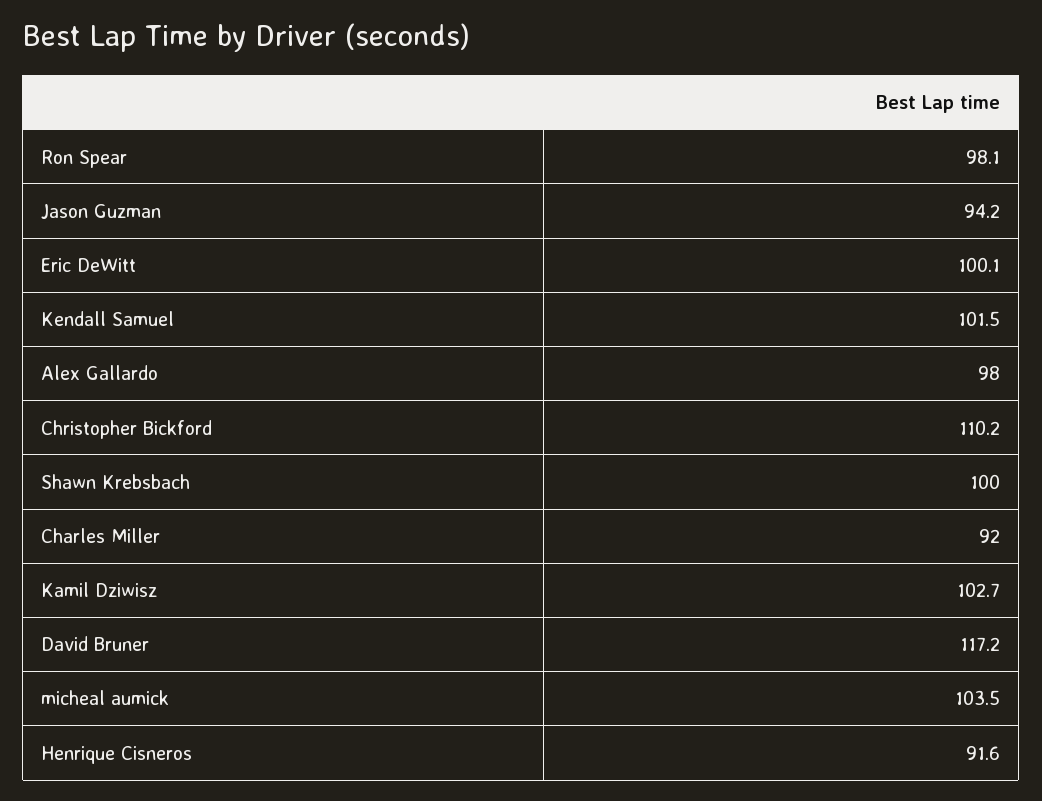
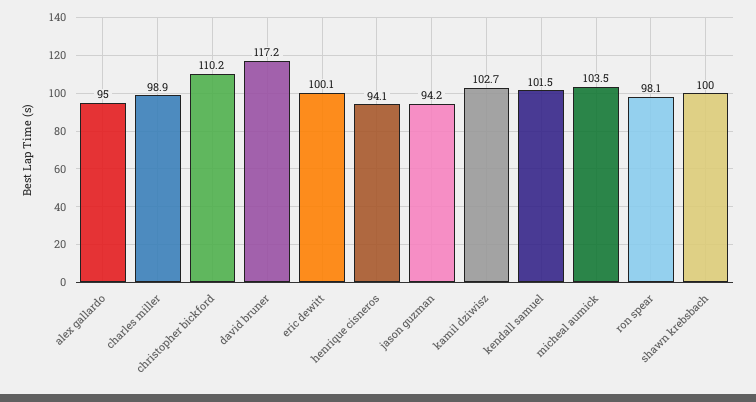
  {
    "Ron Spear": 98.1,
    "Jason Guzman": 94.2,
    "Eric DeWitt": 100.1,
    "Kendall Samuel": 101.5,
-   "Alex Gallardo": 98,
+   "Alex Gallardo": 95,
    "Christopher Bickford": 110.2,
    "Shawn Krebsbach": 100,
-   "Charles Miller": 92,
+   "Charles Miller": 98.9,
    "Kamil Dziwisz": 102.7,
    "David Bruner": 117.2,
    "micheal aumick": 103.5,
-   "Henrique Cisneros": 91.6
+   "Henrique Cisneros": 94.1
  }

